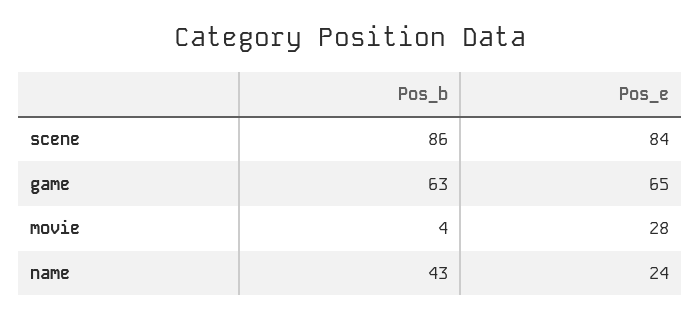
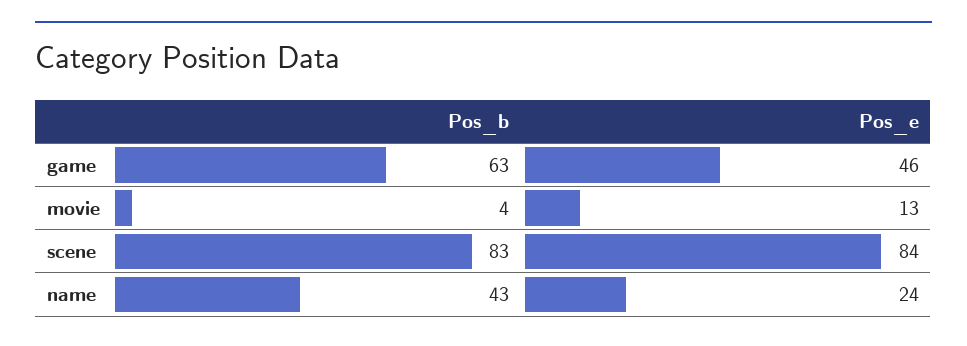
  {
    "Pos_b": {
-     "scene": 86,
+     "scene": 83,
      "game": 63,
      "movie": 4,
      "name": 43
    },
    "Pos_e": {
      "scene": 84,
-     "game": 65,
+     "game": 46,
-     "movie": 28,
+     "movie": 13,
      "name": 24
    }
  }

